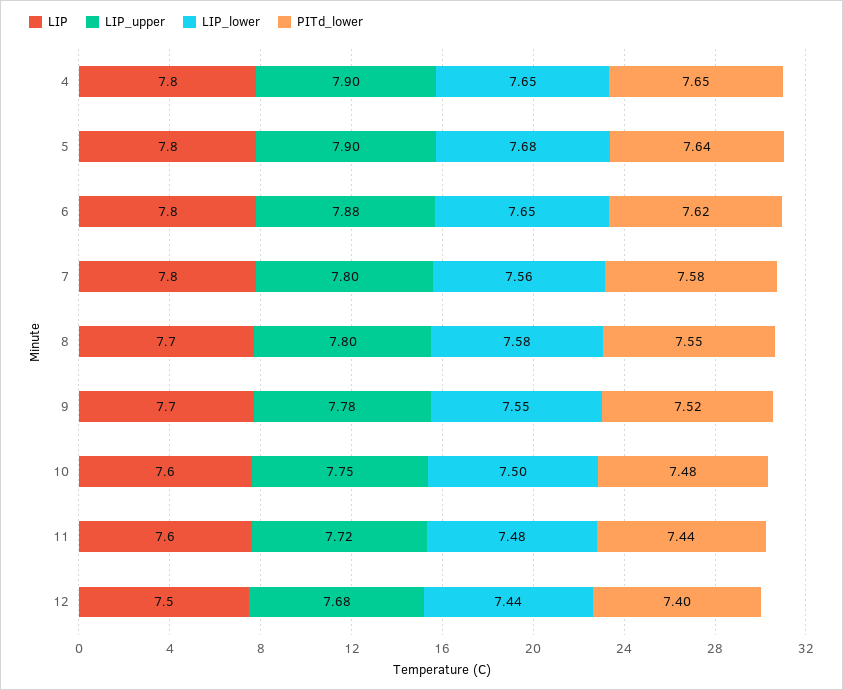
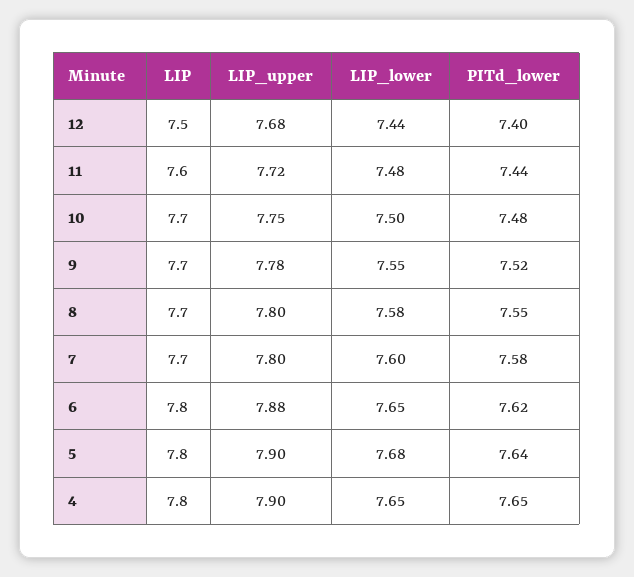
  {
    "LIP": {
      "4": 7.8,
      "5": 7.8,
      "6": 7.8,
-     "7": 7.8,
+     "7": 7.7,
      "8": 7.7,
      "9": 7.7,
-     "10": 7.6,
+     "10": 7.7,
      "11": 7.6,
      "12": 7.5
    },
    "LIP_upper": {
      "4": 7.9,
      "5": 7.9,
      "6": 7.88,
      "7": 7.8,
      "8": 7.8,
      "9": 7.78,
      "10": 7.75,
      "11": 7.72,
      "12": 7.68
    },
    "LIP_lower": {
      "4": 7.65,
      "5": 7.68,
      "6": 7.65,
-     "7": 7.56,
+     "7": 7.6,
      "8": 7.58,
      "9": 7.55,
      "10": 7.5,
      "11": 7.48,
      "12": 7.44
    },
    "PITd_lower": {
      "4": 7.65,
      "5": 7.64,
      "6": 7.62,
      "7": 7.58,
      "8": 7.55,
      "9": 7.52,
      "10": 7.48,
      "11": 7.44,
      "12": 7.4
    }
  }

